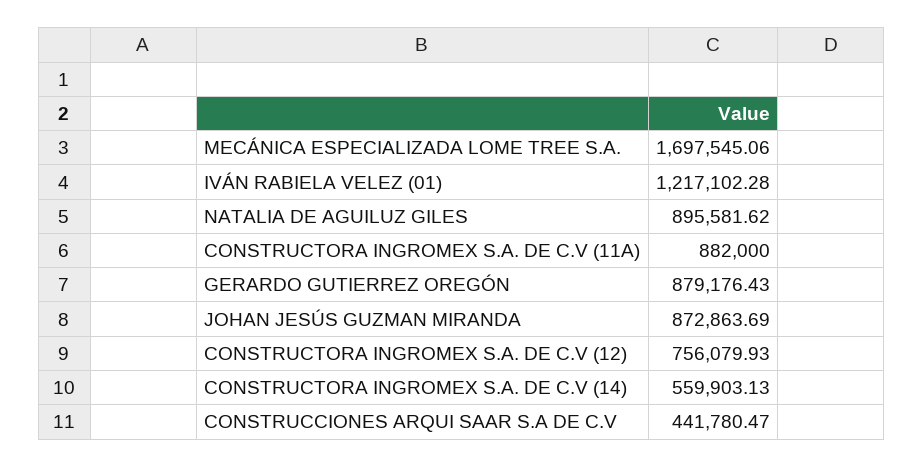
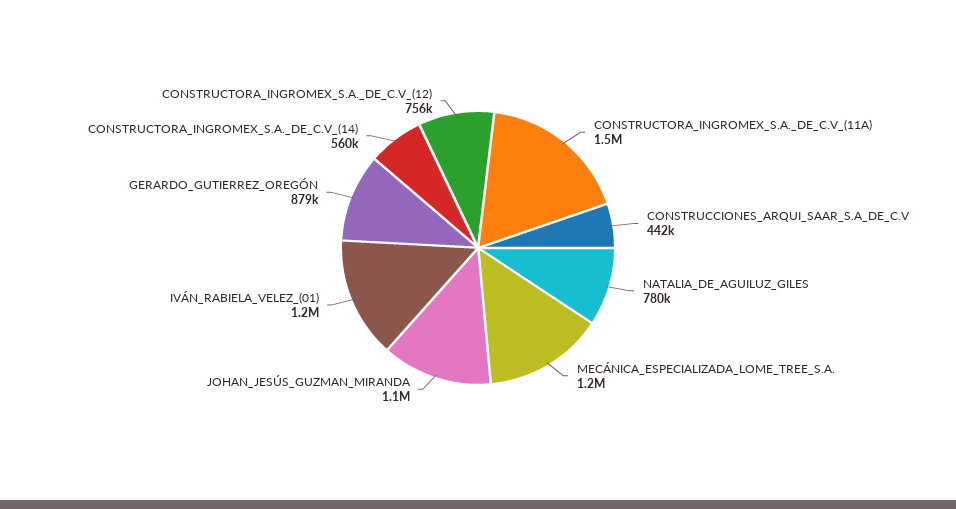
  {
-   "MECÁNICA ESPECIALIZADA LOME TREE S.A.": 1697545.06,
+   "MECÁNICA ESPECIALIZADA LOME TREE S.A.": 1200000,
    "IVÁN RABIELA VELEZ (01)": 1217102.28,
-   "NATALIA DE AGUILUZ GILES": 895581.62,
+   "NATALIA DE AGUILUZ GILES": 780000,
-   "CONSTRUCTORA INGROMEX S.A. DE C.V (11A)": 882000,
+   "CONSTRUCTORA INGROMEX S.A. DE C.V (11A)": 1500000,
    "GERARDO GUTIERREZ OREGÓN": 879176.43,
-   "JOHAN JESÚS GUZMAN MIRANDA": 872863.69,
+   "JOHAN JESÚS GUZMAN MIRANDA": 1100000,
    "CONSTRUCTORA INGROMEX S.A. DE C.V (12)": 756079.93,
    "CONSTRUCTORA INGROMEX S.A. DE C.V (14)": 559903.13,
    "CONSTRUCCIONES ARQUI SAAR S.A DE C.V": 441780.47
  }

